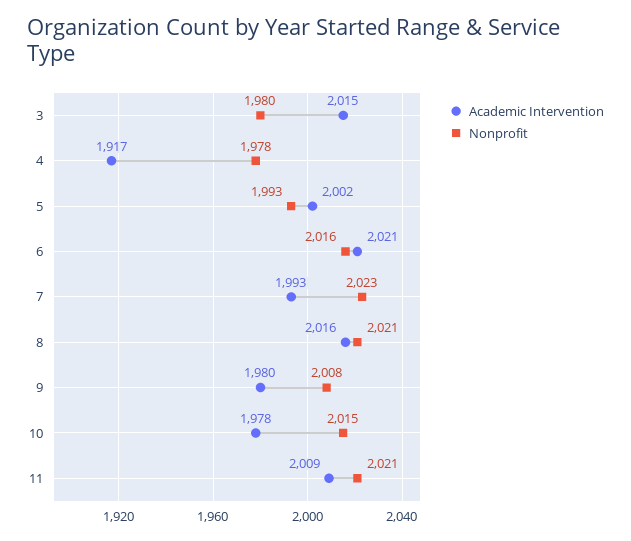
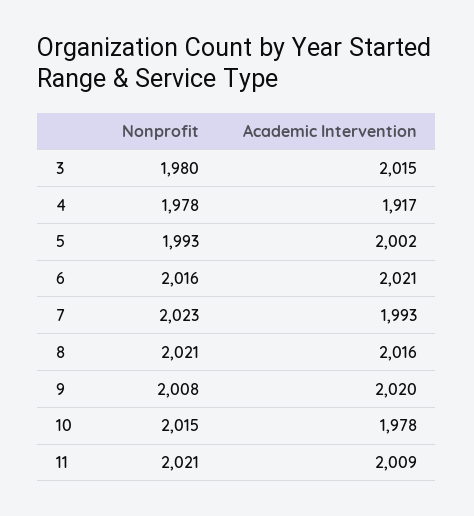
  {
    "Academic Intervention": {
      "3": 2015,
      "4": 1917,
      "5": 2002,
      "6": 2021,
      "7": 1993,
      "8": 2016,
-     "9": 1980,
+     "9": 2020,
      "10": 1978,
      "11": 2009
    },
    "Nonprofit": {
      "3": 1980,
      "4": 1978,
      "5": 1993,
      "6": 2016,
      "7": 2023,
      "8": 2021,
      "9": 2008,
      "10": 2015,
      "11": 2021
    }
  }

